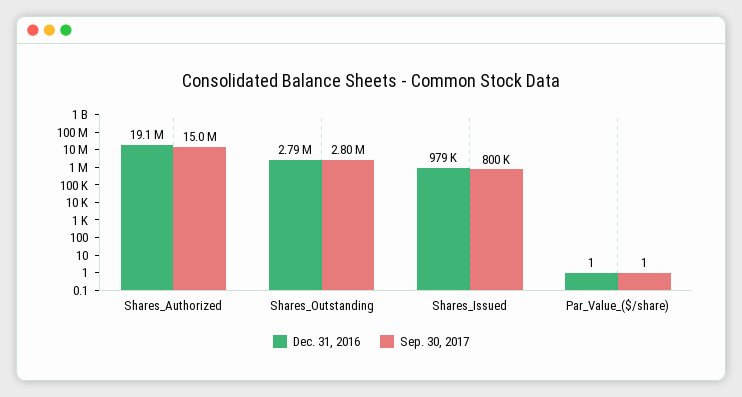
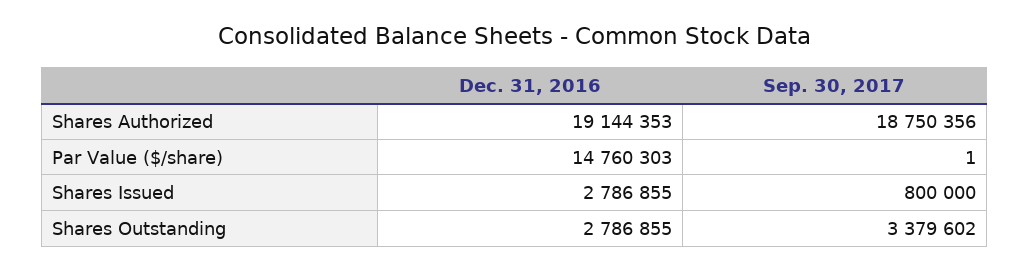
  {
    "Dec. 31, 2016": {
      "Shares_Authorized": 19144353,
      "Shares_Outstanding": 2786855,
-     "Shares_Issued": 979000,
+     "Shares_Issued": 2786855,
-     "Par_Value_($/share)": 1
+     "Par_Value_($/share)": 14760303
    },
    "Sep. 30, 2017": {
-     "Shares_Authorized": 15000000,
+     "Shares_Authorized": 18750356,
-     "Shares_Outstanding": 2800000,
+     "Shares_Outstanding": 3379602,
      "Shares_Issued": 800000,
      "Par_Value_($/share)": 1
    }
  }

